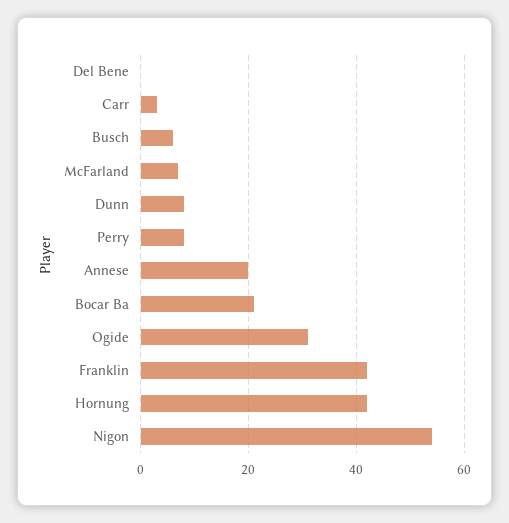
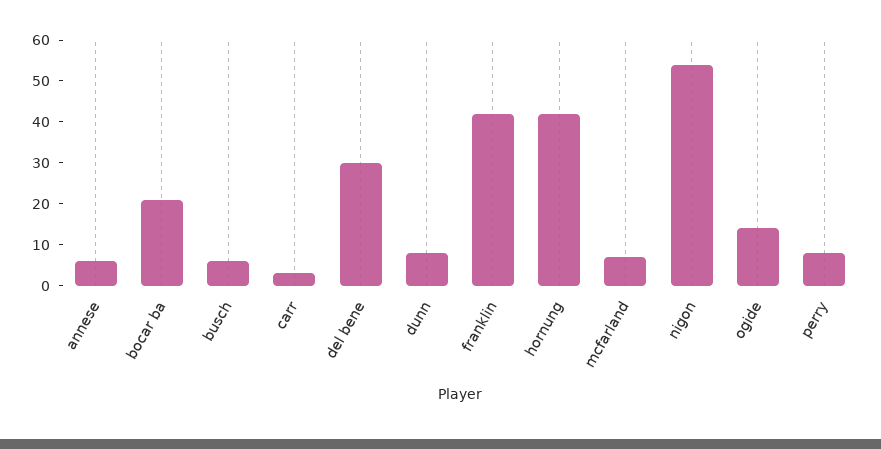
  {
-   "Del Bene": 0,
+   "Del Bene": 30,
    "Carr": 5,
    "Busch": 5,
    "McFarland": 5,
    "Dunn": 10,
    "Perry": 10,
-   "Annese": 20,
+   "Annese": 5,
    "Bocar Ba": 20,
-   "Ogide": 30,
+   "Ogide": 15,
    "Franklin": 40,
    "Hornung": 40,
    "Nigon": 55
  }

